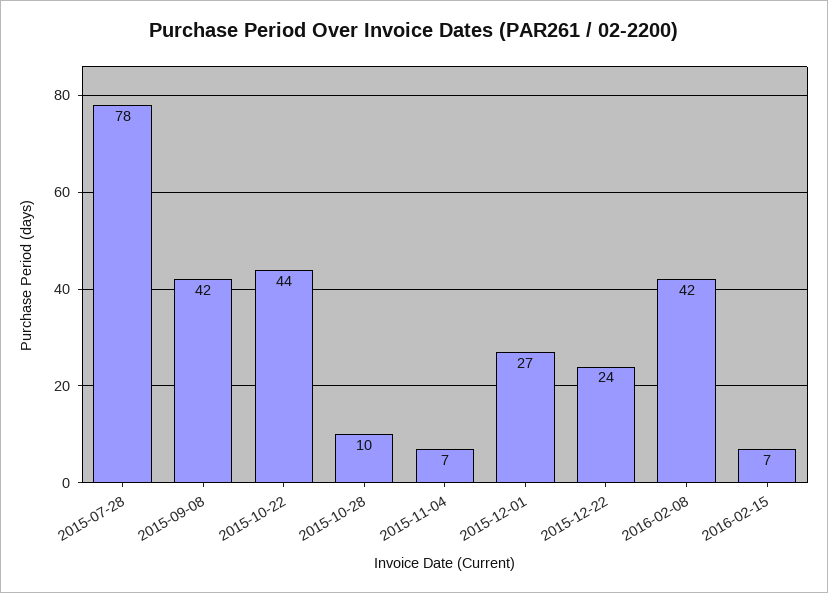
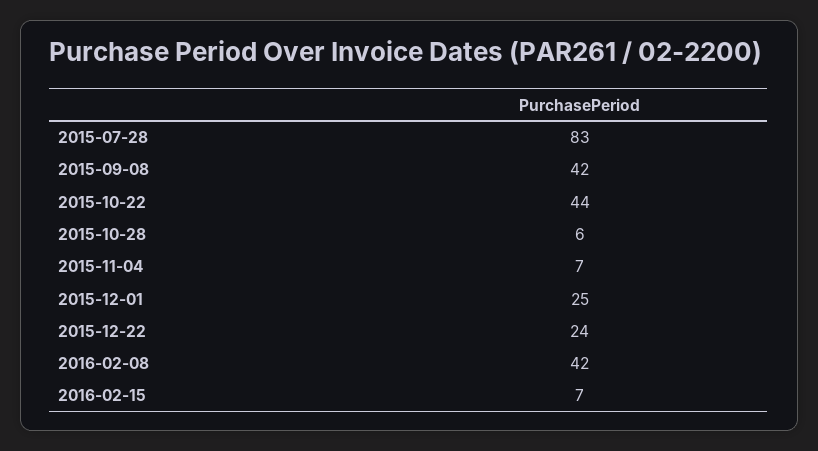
  {
-   "2015-07-28": 78,
+   "2015-07-28": 83,
    "2015-09-08": 42,
    "2015-10-22": 44,
-   "2015-10-28": 10,
+   "2015-10-28": 6,
    "2015-11-04": 7,
-   "2015-12-01": 27,
+   "2015-12-01": 25,
    "2015-12-22": 24,
    "2016-02-08": 42,
    "2016-02-15": 7
  }

